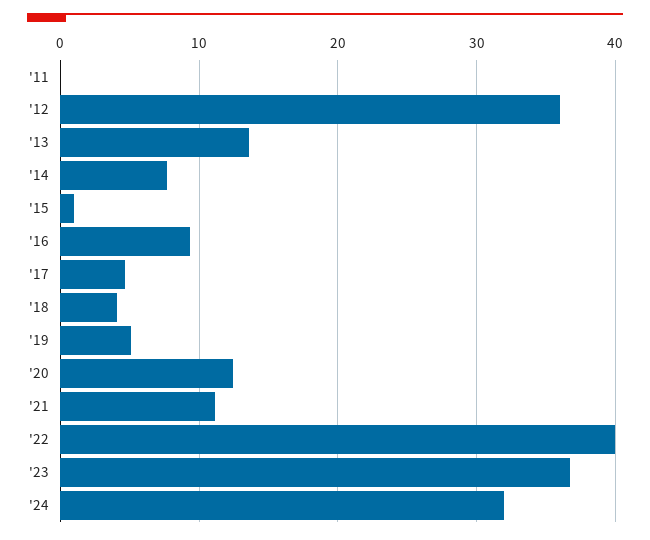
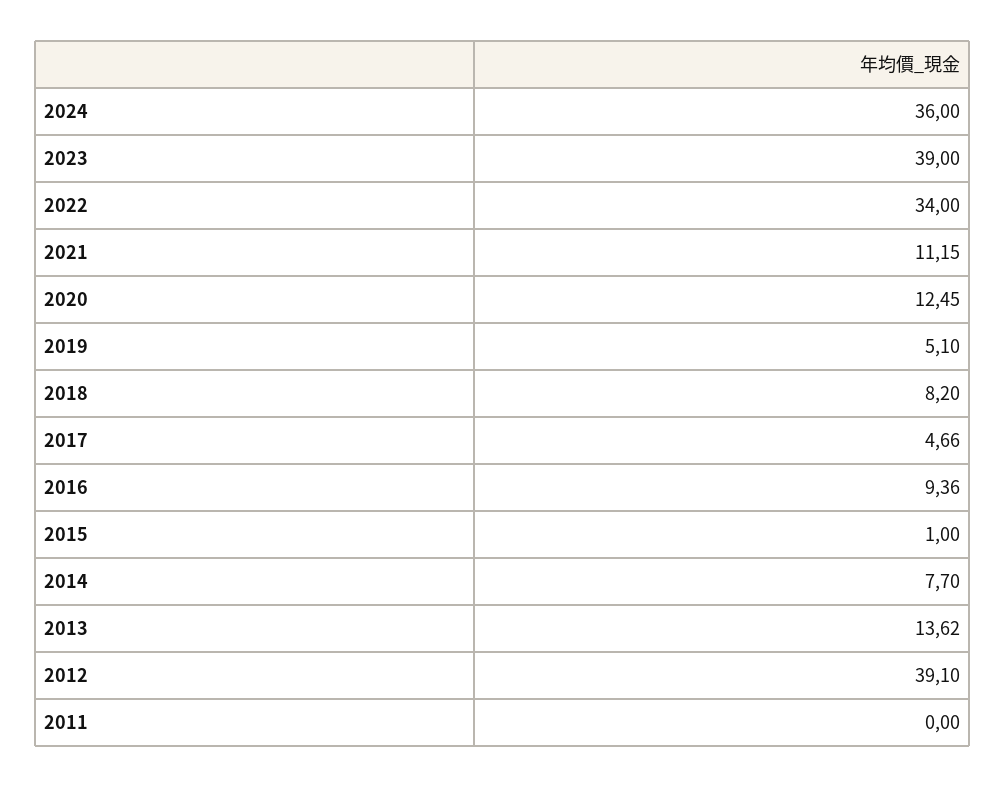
  {
    "'11": 0,
-   "'12": 36,
+   "'12": 39.1,
    "'13": 13.62,
    "'14": 7.7,
    "'15": 1,
    "'16": 9.36,
    "'17": 4.66,
-   "'18": 4,
+   "'18": 8.2,
    "'19": 5.1,
    "'20": 12.45,
    "'21": 11.15,
-   "'22": 40,
+   "'22": 34,
-   "'23": 37,
+   "'23": 39,
-   "'24": 32
+   "'24": 36
  }

